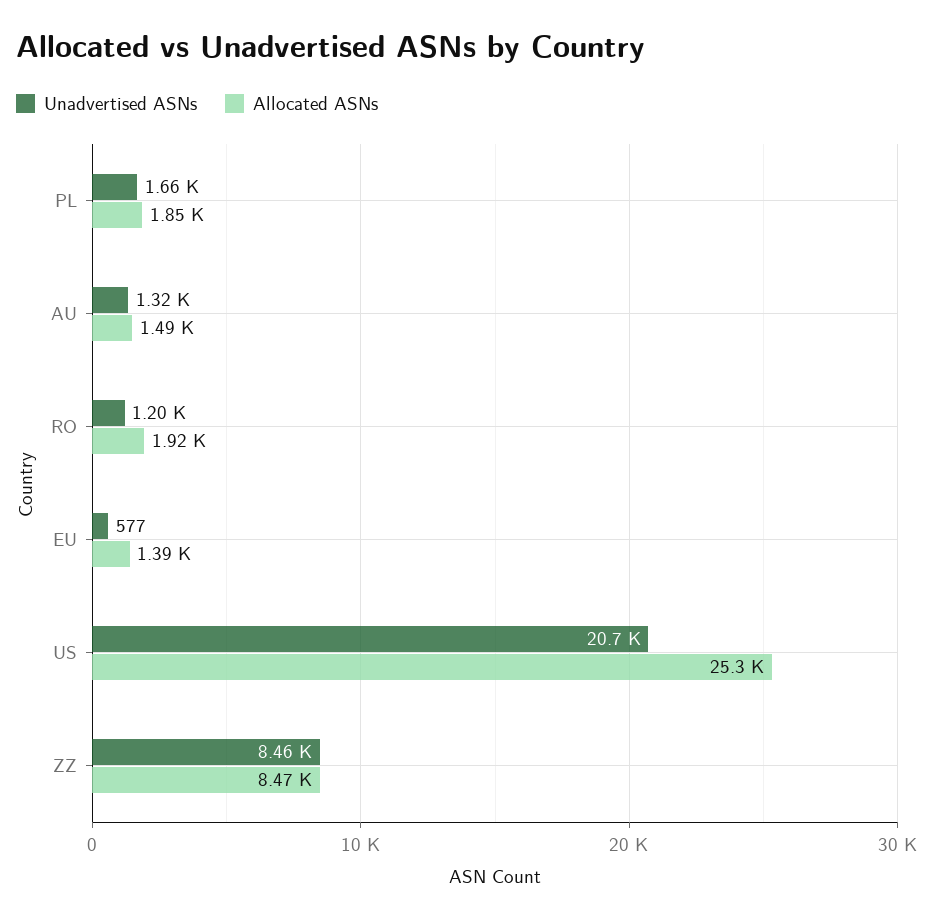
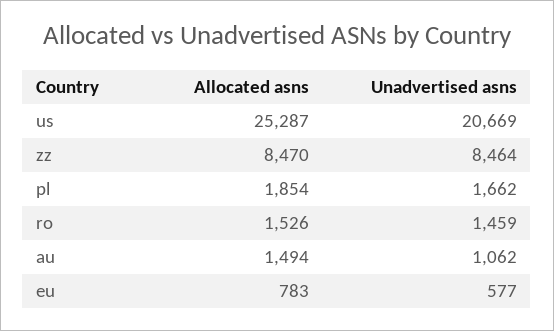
  {
    "Unadvertised ASNs": {
      "PL": 1662,
-     "AU": 1320,
+     "AU": 1062,
-     "RO": 1200,
+     "RO": 1459,
      "EU": 577,
      "US": 20669,
      "ZZ": 8464
    },
    "Allocated ASNs": {
      "PL": 1854,
      "AU": 1494,
-     "RO": 1920,
+     "RO": 1526,
-     "EU": 1390,
+     "EU": 783,
      "US": 25287,
      "ZZ": 8470
    }
  }

